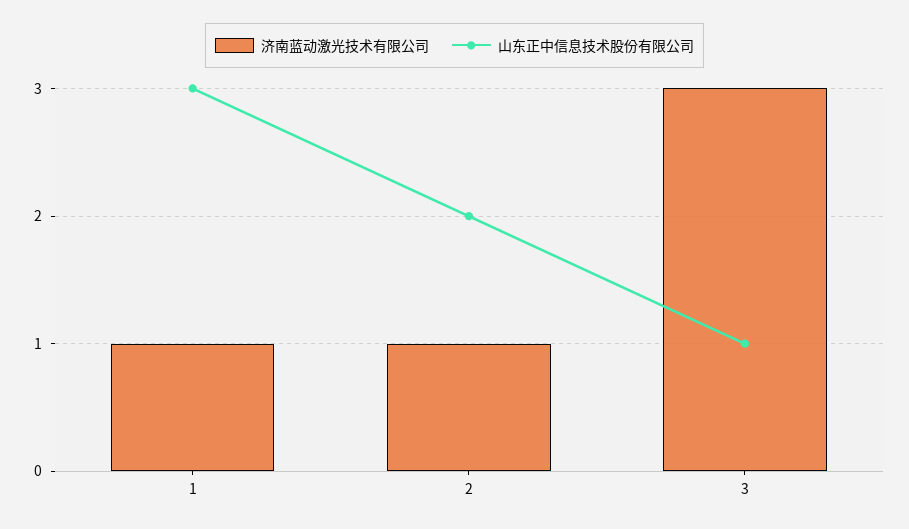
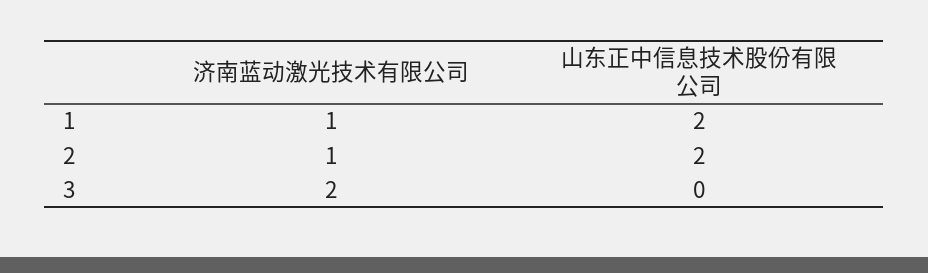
  {
    "济南蓝动激光技术有限公司": {
      "1": 1,
      "2": 1,
-     "3": 3
+     "3": 2
    },
    "山东正中信息技术股份有限公司": {
-     "1": 3,
+     "1": 2,
      "2": 2,
-     "3": 1
+     "3": 0
    }
  }

